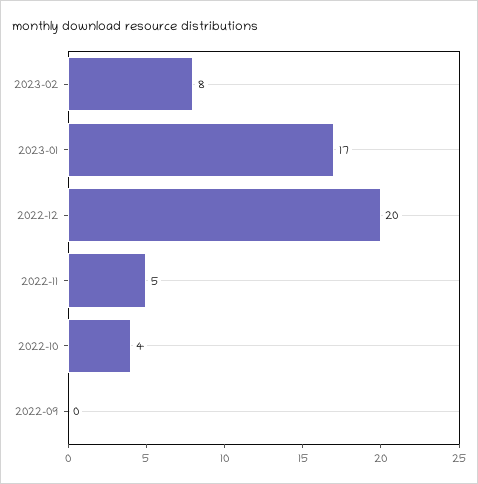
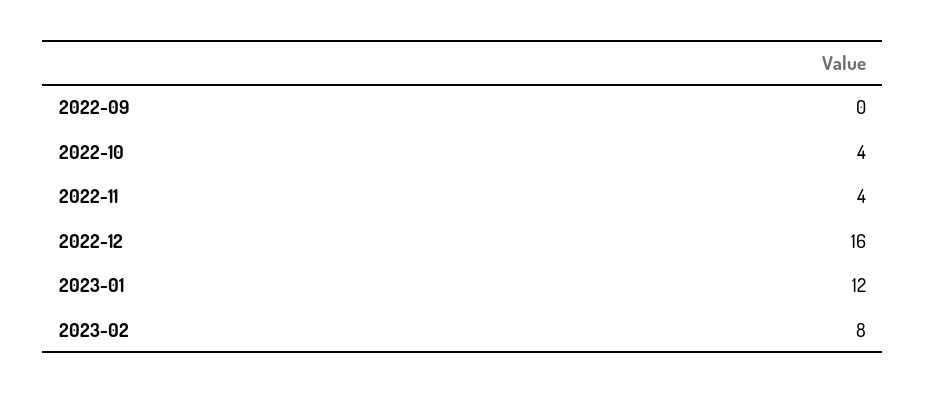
  {
    "2023-02": 8,
-   "2023-01": 17,
+   "2023-01": 12,
-   "2022-12": 20,
+   "2022-12": 16,
-   "2022-11": 5,
+   "2022-11": 4,
    "2022-10": 4,
    "2022-09": 0
  }

